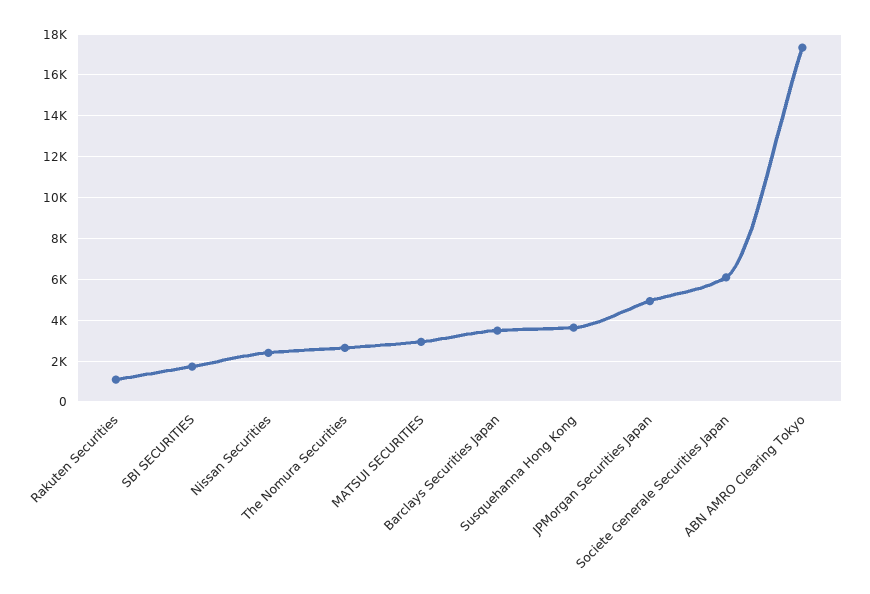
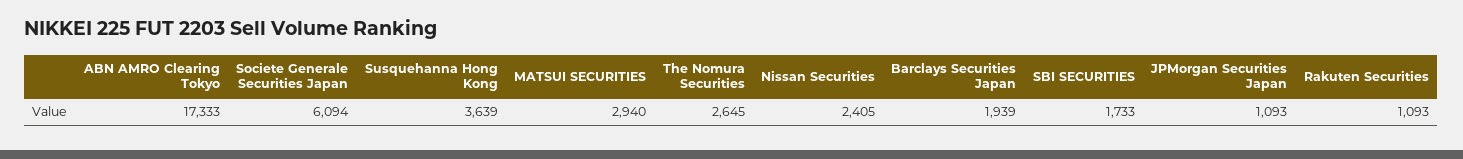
  {
    "Rakuten Securities": 1093,
    "SBI SECURITIES": 1733,
    "Nissan Securities": 2405,
    "The Nomura Securities": 2645,
    "MATSUI SECURITIES": 2940,
-   "Barclays Securities Japan": 3500,
+   "Barclays Securities Japan": 1939,
    "Susquehanna Hong Kong": 3639,
-   "JPMorgan Securities Japan": 5000,
+   "JPMorgan Securities Japan": 1093,
    "Societe Generale Securities Japan": 6094,
    "ABN AMRO Clearing Tokyo": 17333
  }

